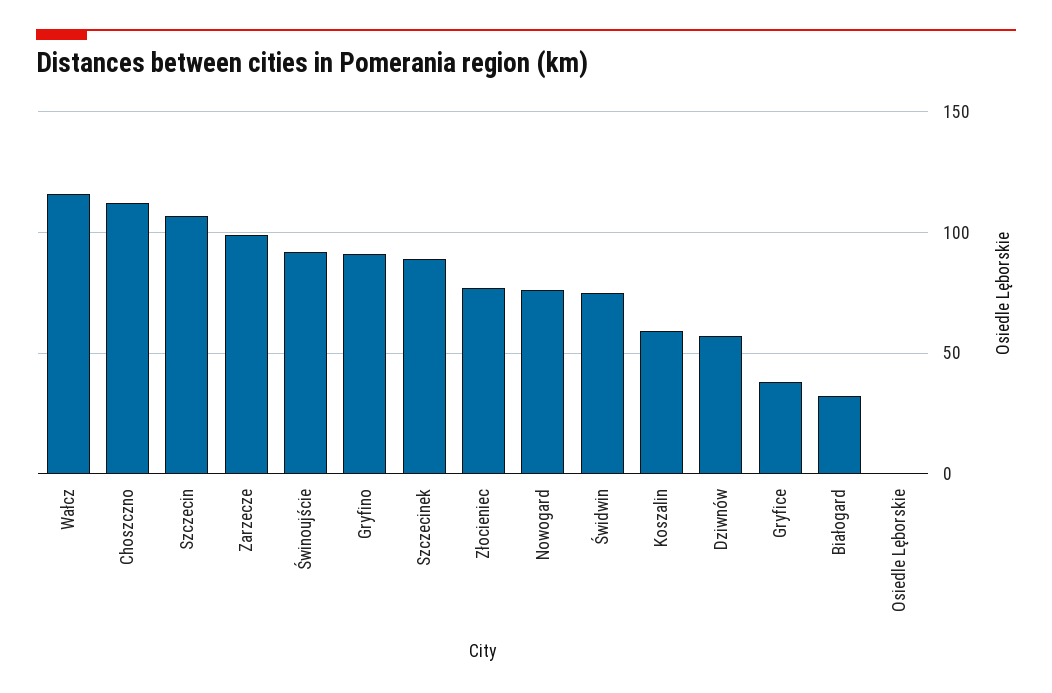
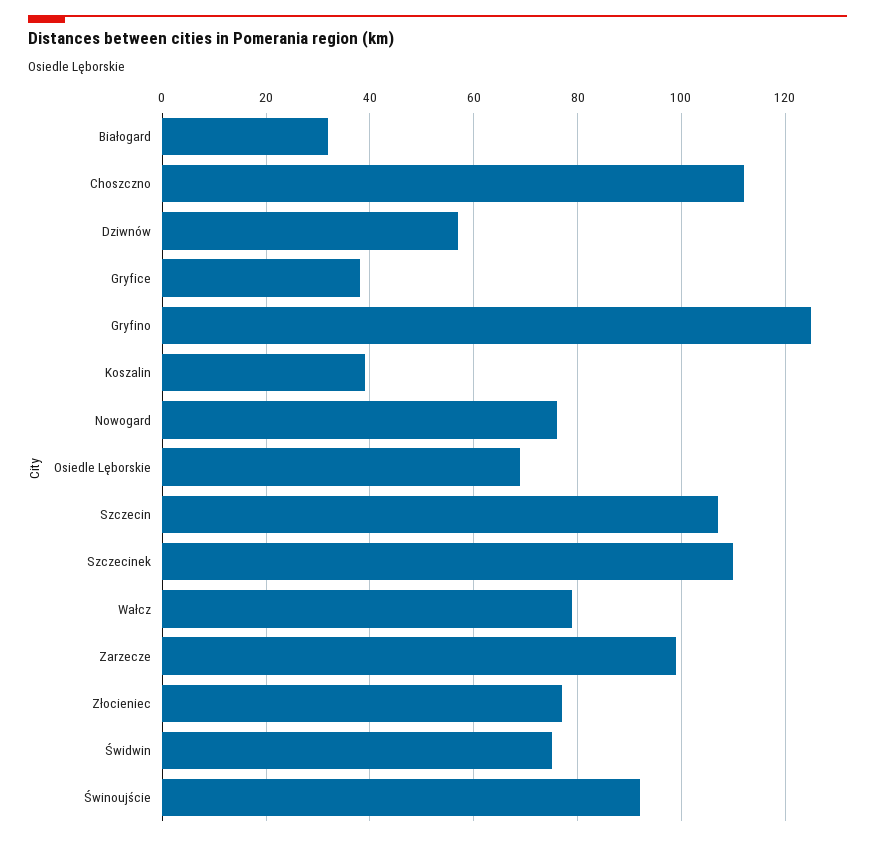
  {
-   "Wałcz": 115,
+   "Wałcz": 80,
    "Choszczno": 110,
    "Szczecin": 105,
    "Zarzecze": 100,
    "Świnoujście": 90,
-   "Gryfino": 90,
+   "Gryfino": 125,
-   "Szczecinek": 90,
+   "Szczecinek": 110,
    "Złocieniec": 75,
    "Nowogard": 75,
    "Świdwin": 75,
-   "Koszalin": 60,
+   "Koszalin": 40,
    "Dziwnów": 55,
    "Gryfice": 40,
    "Białogard": 30,
-   "Osiedle Lęborskie": 0
+   "Osiedle Lęborskie": 70
  }

